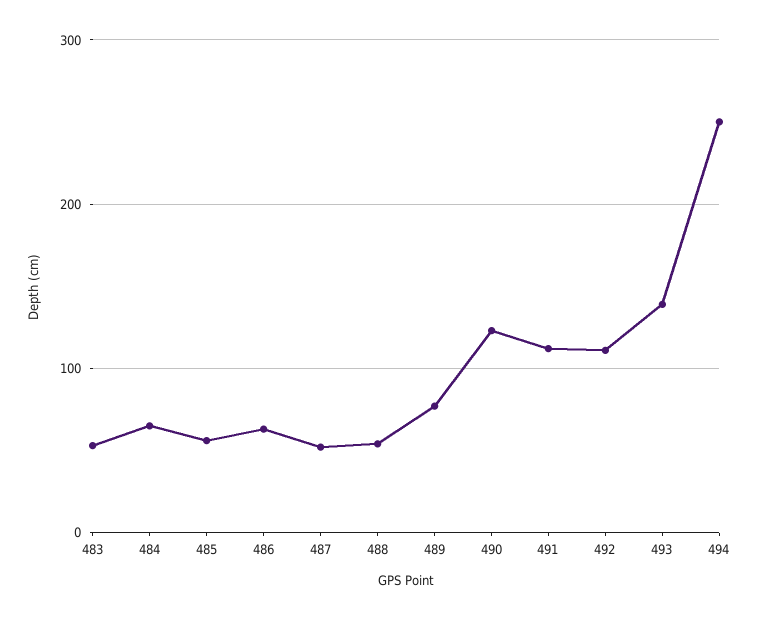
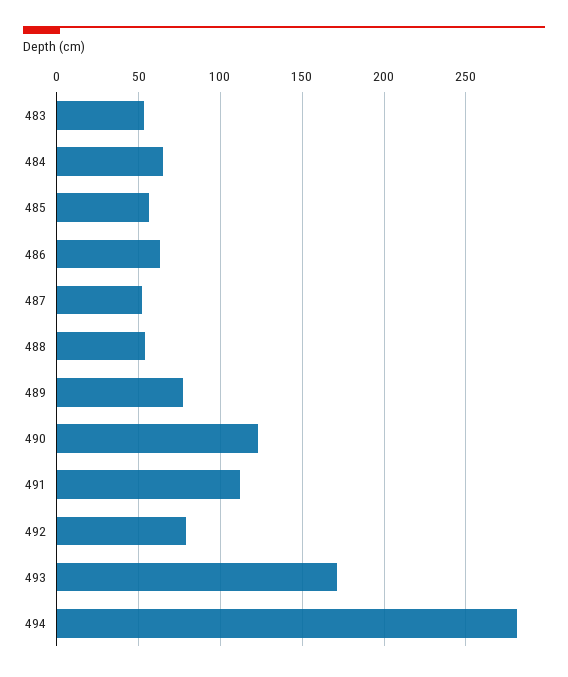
  {
    "483": 55,
    "484": 65,
    "485": 55,
    "486": 65,
    "487": 50,
    "488": 55,
    "489": 75,
    "490": 125,
    "491": 110,
-   "492": 110,
+   "492": 80,
-   "493": 140,
+   "493": 170,
-   "494": 250
+   "494": 280
  }

